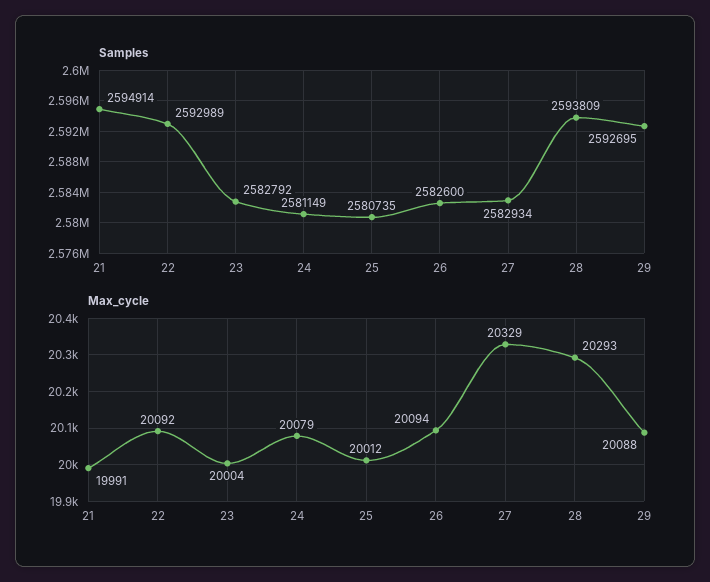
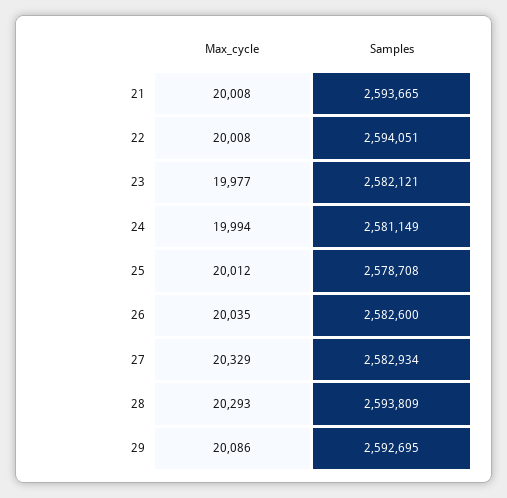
  {
    "Samples": {
-     "21": 2594914,
+     "21": 2593665,
-     "22": 2592989,
+     "22": 2594051,
-     "23": 2582792,
+     "23": 2582121,
      "24": 2581149,
-     "25": 2580735,
+     "25": 2578708,
      "26": 2582600,
      "27": 2582934,
      "28": 2593809,
      "29": 2592695
    },
    "Max_cycle": {
-     "21": 19991,
+     "21": 20008,
-     "22": 20092,
+     "22": 20008,
-     "23": 20004,
+     "23": 19977,
-     "24": 20079,
+     "24": 19994,
      "25": 20012,
-     "26": 20094,
+     "26": 20035,
      "27": 20329,
      "28": 20293,
-     "29": 20088
+     "29": 20086
    }
  }

